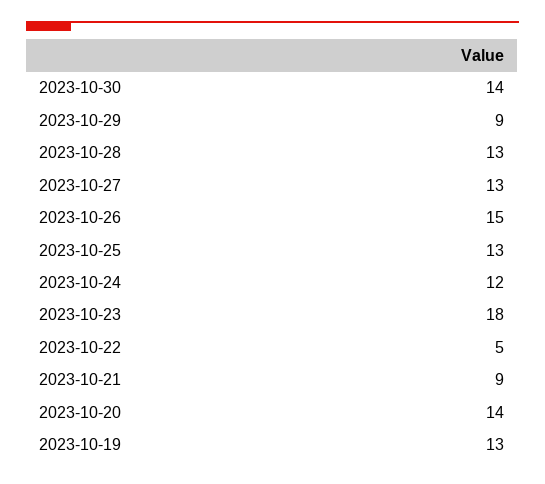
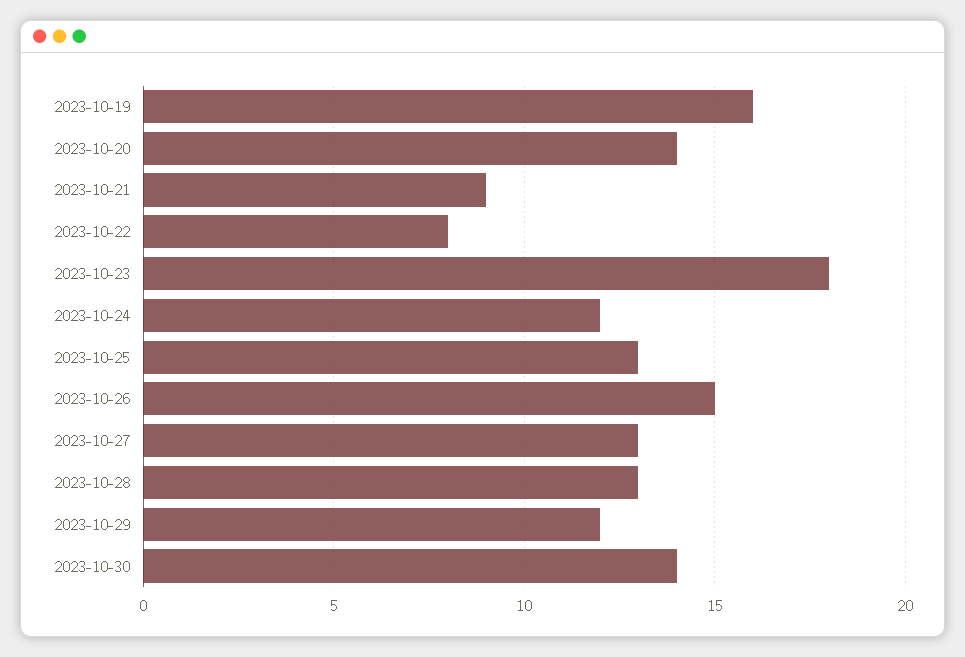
  {
    "2023-10-30": 14,
-   "2023-10-29": 9,
+   "2023-10-29": 12,
    "2023-10-28": 13,
    "2023-10-27": 13,
    "2023-10-26": 15,
    "2023-10-25": 13,
    "2023-10-24": 12,
    "2023-10-23": 18,
-   "2023-10-22": 5,
+   "2023-10-22": 8,
    "2023-10-21": 9,
    "2023-10-20": 14,
-   "2023-10-19": 13
+   "2023-10-19": 16
  }

